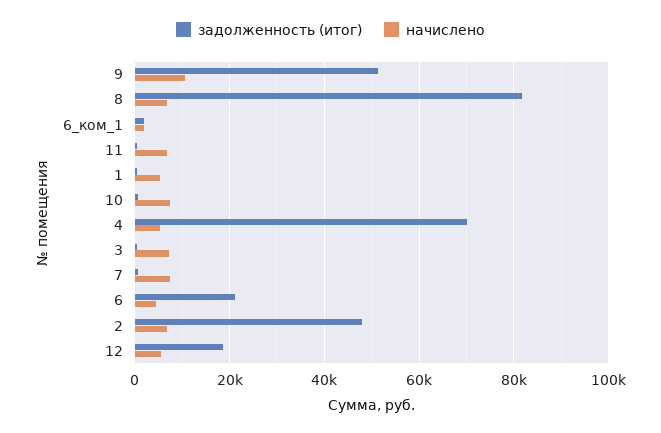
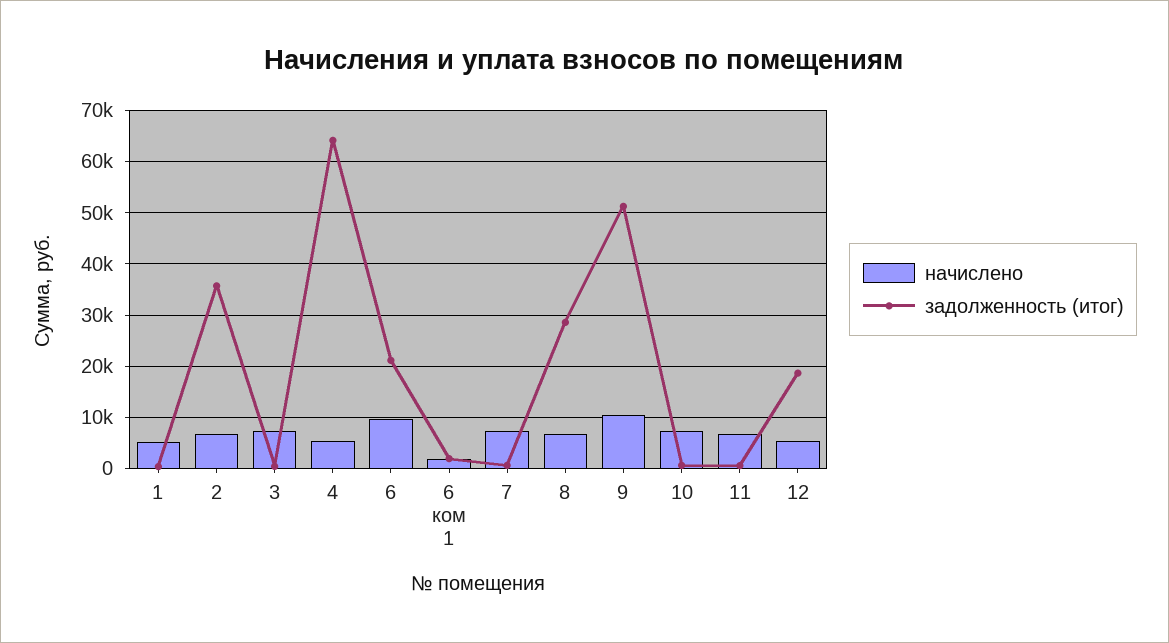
  {
    "задолженность (итог)": {
      "9": 52000,
-     "8": 82000,
+     "8": 28000,
      "6_ком_1": 2000,
      "11": 0,
      "1": 0,
      "10": 0,
-     "4": 70000,
+     "4": 64000,
      "3": 0,
      "7": 0,
      "6": 22000,
-     "2": 48000,
+     "2": 36000,
      "12": 18000
    },
    "начислено": {
      "9": 10000,
      "8": 6000,
      "6_ком_1": 2000,
      "11": 6000,
      "1": 6000,
      "10": 8000,
      "4": 6000,
      "3": 8000,
      "7": 8000,
-     "6": 4000,
+     "6": 10000,
      "2": 6000,
      "12": 6000
    }
  }

